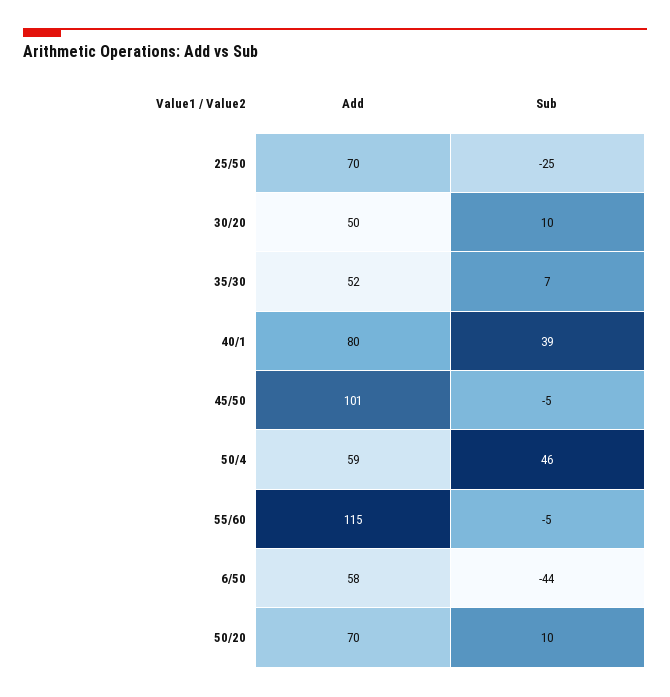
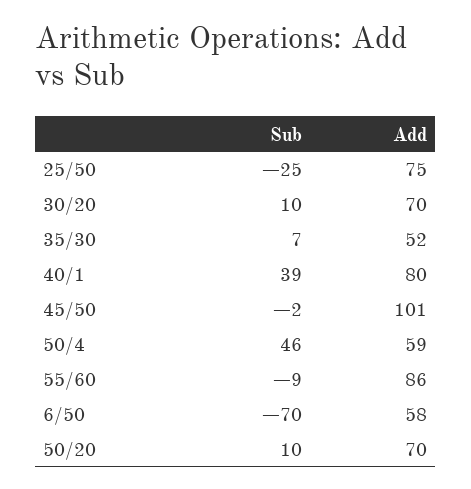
  {
    "Add": {
-     "25/50": 70,
+     "25/50": 75,
-     "30/20": 50,
+     "30/20": 70,
      "35/30": 52,
      "40/1": 80,
      "45/50": 101,
      "50/4": 59,
-     "55/60": 115,
+     "55/60": 86,
      "6/50": 58,
      "50/20": 70
    },
    "Sub": {
      "25/50": -25,
      "30/20": 10,
      "35/30": 7,
      "40/1": 39,
-     "45/50": -5,
+     "45/50": -2,
      "50/4": 46,
-     "55/60": -5,
+     "55/60": -9,
-     "6/50": -44,
+     "6/50": -70,
      "50/20": 10
    }
  }

